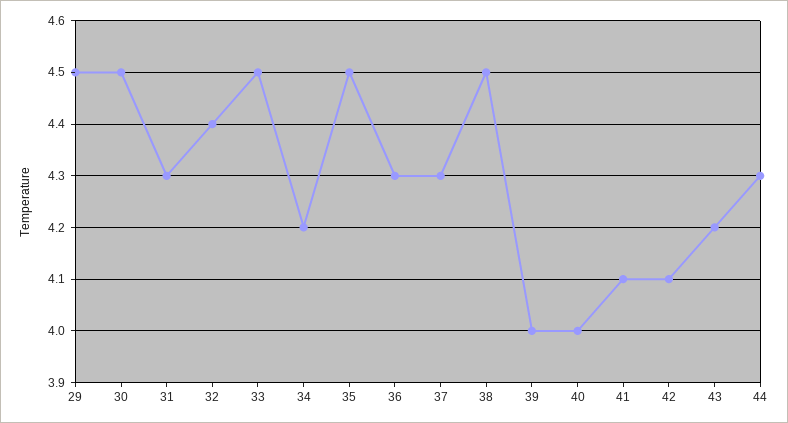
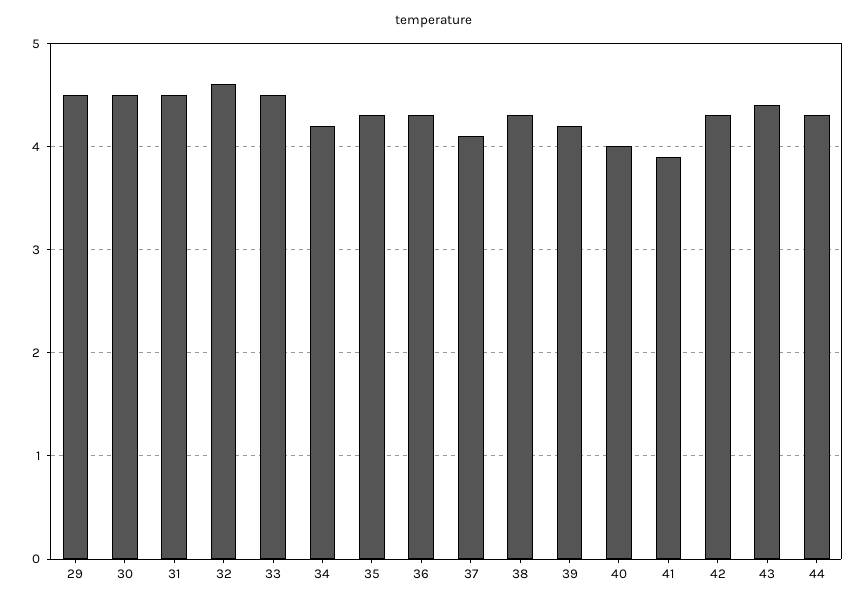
  {
    "29": 4.5,
    "30": 4.5,
-   "31": 4.3,
+   "31": 4.5,
-   "32": 4.4,
+   "32": 4.6,
    "33": 4.5,
    "34": 4.2,
-   "35": 4.5,
+   "35": 4.3,
    "36": 4.3,
-   "37": 4.3,
+   "37": 4.1,
-   "38": 4.5,
+   "38": 4.3,
-   "39": 4,
+   "39": 4.2,
    "40": 4,
-   "41": 4.1,
+   "41": 3.9,
-   "42": 4.1,
+   "42": 4.3,
-   "43": 4.2,
+   "43": 4.4,
    "44": 4.3
  }

